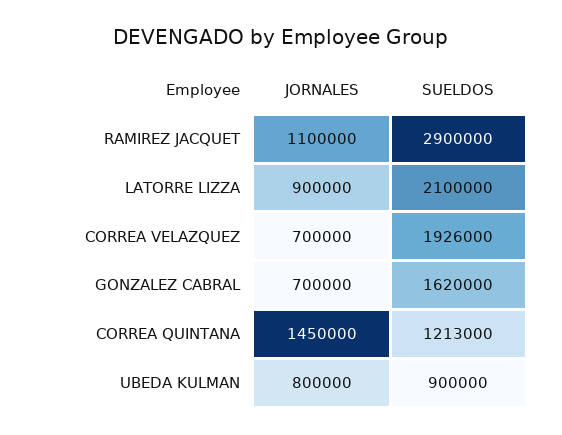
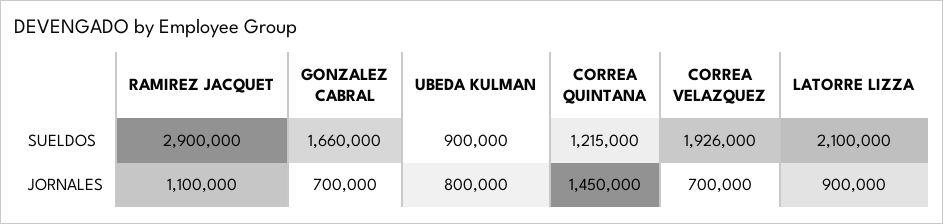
  {
    "JORNALES": {
      "RAMIREZ JACQUET": 1100000,
      "LATORRE LIZZA": 900000,
      "CORREA VELAZQUEZ": 700000,
      "GONZALEZ CABRAL": 700000,
      "CORREA QUINTANA": 1450000,
      "UBEDA KULMAN": 800000
    },
    "SUELDOS": {
      "RAMIREZ JACQUET": 2900000,
      "LATORRE LIZZA": 2100000,
      "CORREA VELAZQUEZ": 1926000,
-     "GONZALEZ CABRAL": 1620000,
+     "GONZALEZ CABRAL": 1660000,
-     "CORREA QUINTANA": 1213000,
+     "CORREA QUINTANA": 1215000,
      "UBEDA KULMAN": 900000
    }
  }

